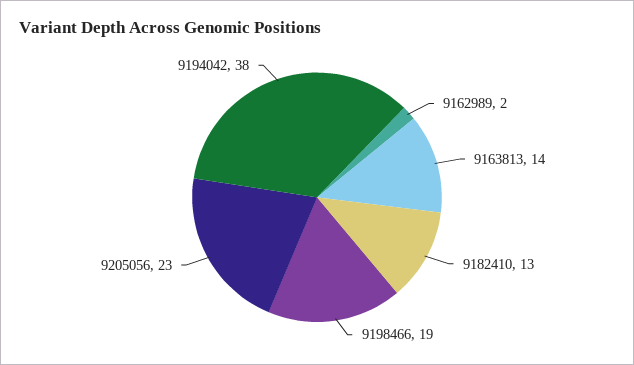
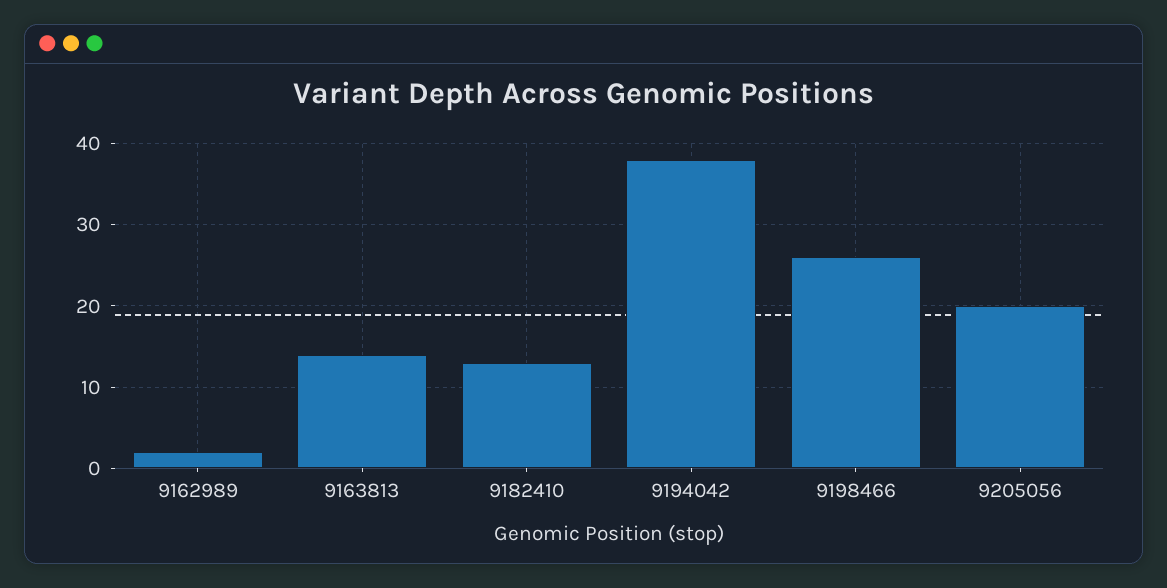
  {
    "9162989": 2,
    "9163813": 14,
    "9182410": 13,
-   "9198466": 19,
+   "9198466": 26,
-   "9205056": 23,
+   "9205056": 20,
    "9194042": 38
  }

